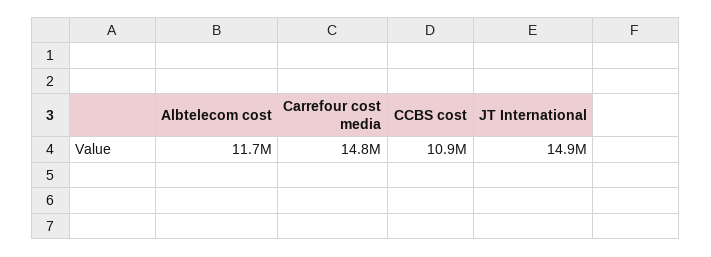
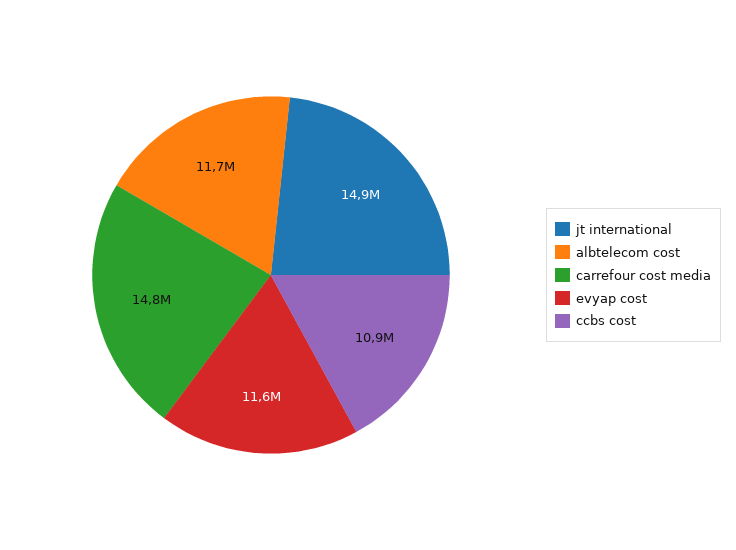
  {
    "Albtelecom cost": 11700000,
    "Carrefour cost media": 14800000,
    "CCBS cost": 10900000,
-   "JT International": 14900000
+   "JT International": 14900000,
+   "evyap cost": 11600000
  }

